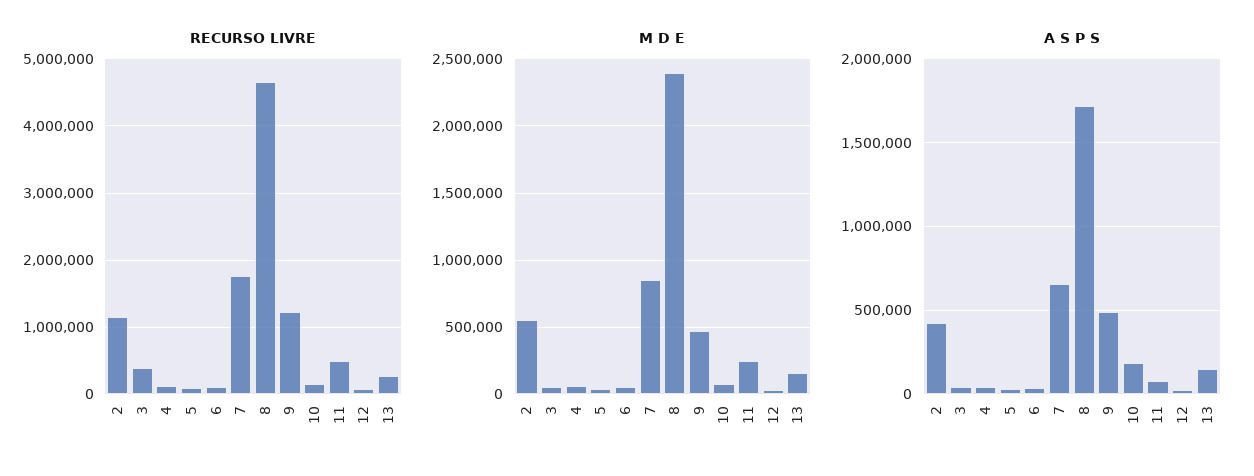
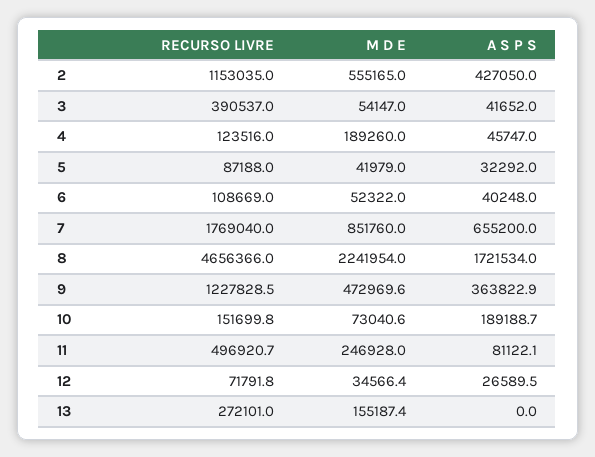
  {
    "RECURSO LIVRE": {
      "2": 1153035,
      "3": 390537,
      "4": 123516,
      "5": 87188,
      "6": 108669,
      "7": 1769040,
      "8": 4656366,
      "9": 1227828.5,
      "10": 151699.8,
      "11": 496920.7,
      "12": 71791.8,
      "13": 272101
    },
    "M D E": {
      "2": 555165,
      "3": 54147,
-     "4": 50000,
+     "4": 189260,
      "5": 41979,
      "6": 52322,
      "7": 851760,
-     "8": 2400000,
+     "8": 2241954,
      "9": 472969.6,
      "10": 73040.6,
      "11": 246928,
      "12": 34566.4,
      "13": 155187.4
    },
    "A S P S": {
      "2": 427050,
      "3": 41652,
      "4": 45747,
      "5": 32292,
      "6": 40248,
      "7": 655200,
      "8": 1721534,
-     "9": 500000,
+     "9": 363822.9,
      "10": 189188.7,
      "11": 81122.1,
      "12": 26589.5,
-     "13": 150000
+     "13": 0
    }
  }

